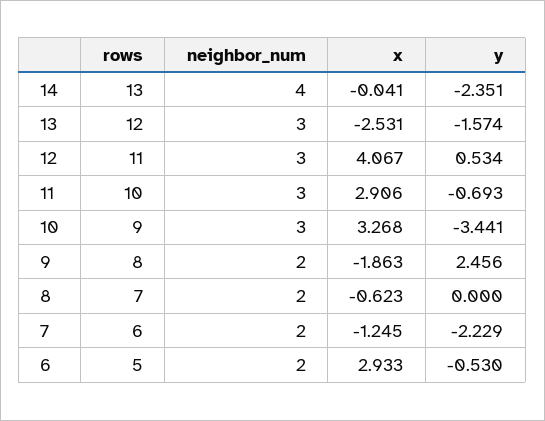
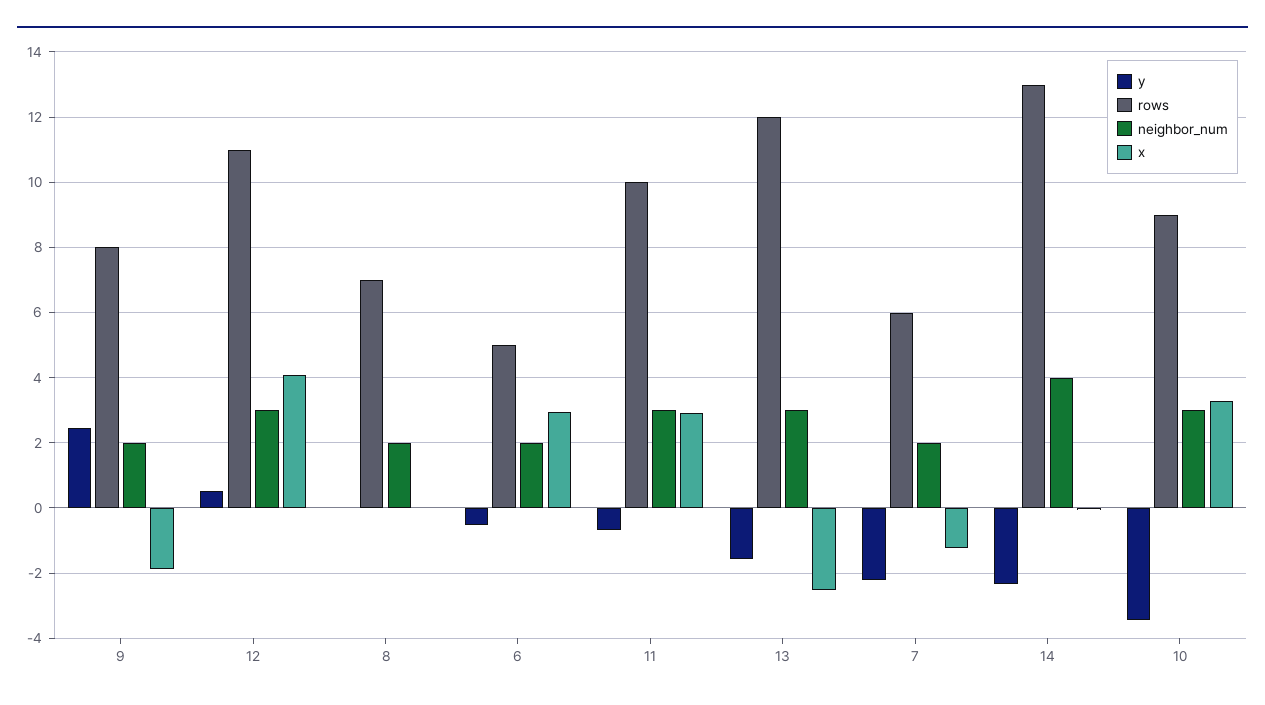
  {
    "rows": {
      "14": 13,
      "13": 12,
      "12": 11,
      "11": 10,
      "10": 9,
      "9": 8,
      "8": 7,
      "7": 6,
      "6": 5
    },
    "neighbor_num": {
      "14": 4,
      "13": 3,
      "12": 3,
      "11": 3,
      "10": 3,
      "9": 2,
      "8": 2,
      "7": 2,
      "6": 2
    },
    "x": {
      "14": -0.041,
      "13": -2.531,
      "12": 4.067,
      "11": 2.906,
      "10": 3.268,
      "9": -1.863,
-     "8": -0.623,
+     "8": 0,
      "7": -1.245,
      "6": 2.933
    },
    "y": {
      "14": -2.351,
      "13": -1.574,
      "12": 0.534,
      "11": -0.693,
      "10": -3.441,
      "9": 2.456,
      "8": 0,
      "7": -2.229,
      "6": -0.53
    }
  }

